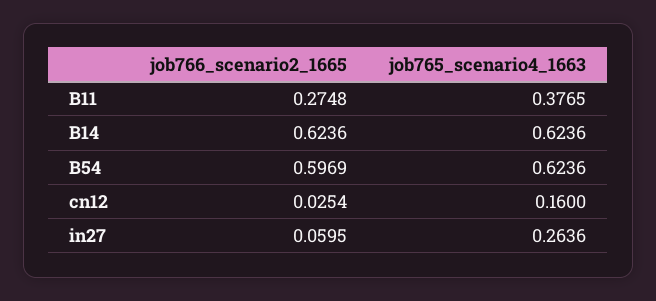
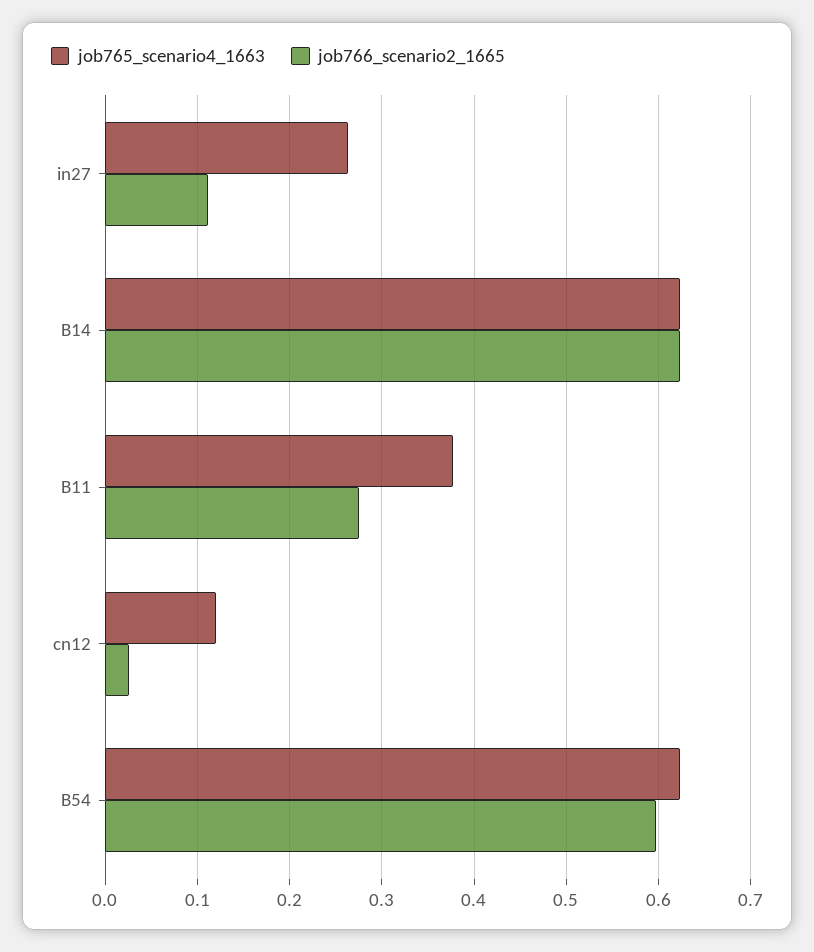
  {
    "job766_scenario2_1665": {
      "B11": 0.2748,
      "B14": 0.6236,
      "B54": 0.5969,
      "cn12": 0.0254,
-     "in27": 0.0595
+     "in27": 0.11
    },
    "job765_scenario4_1663": {
      "B11": 0.3765,
      "B14": 0.6236,
      "B54": 0.6236,
-     "cn12": 0.16,
+     "cn12": 0.12,
      "in27": 0.2636
    }
  }

